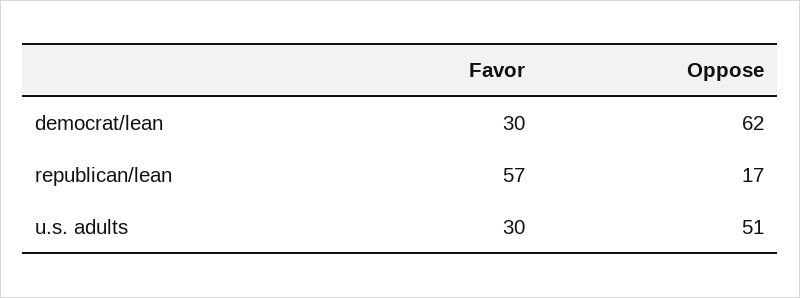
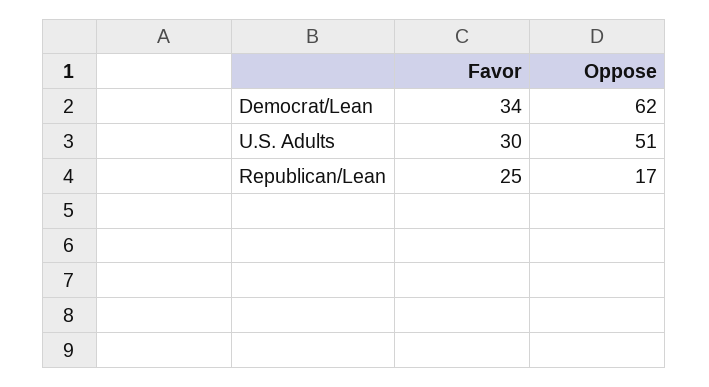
  {
    "Favor": {
-     "democrat/lean": 30,
+     "democrat/lean": 34,
-     "republican/lean": 57,
+     "republican/lean": 25,
      "u.s. adults": 30
    },
    "Oppose": {
      "democrat/lean": 62,
      "republican/lean": 17,
      "u.s. adults": 51
    }
  }

